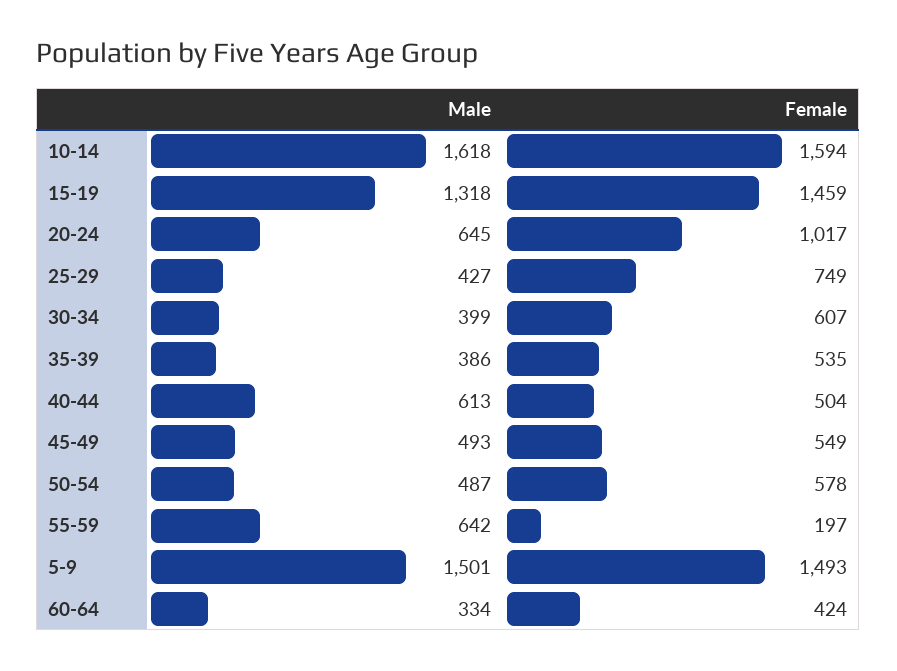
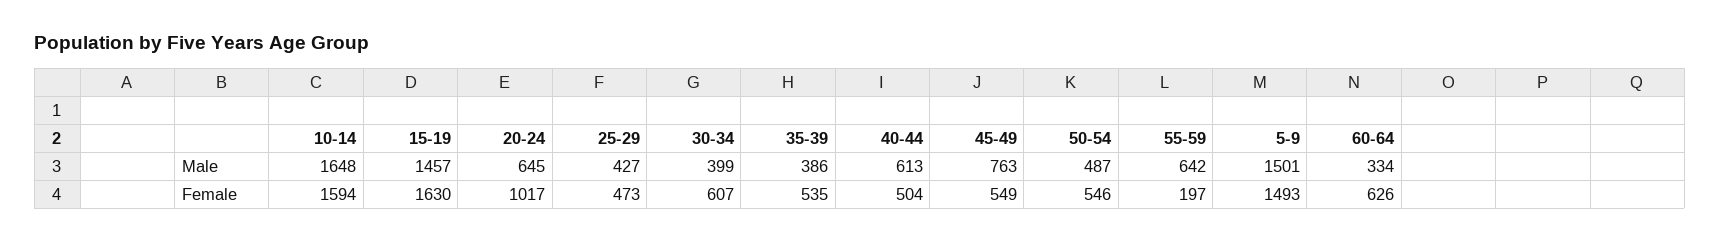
  {
    "Male": {
-     "10-14": 1618,
+     "10-14": 1648,
-     "15-19": 1318,
+     "15-19": 1457,
      "20-24": 645,
      "25-29": 427,
      "30-34": 399,
      "35-39": 386,
      "40-44": 613,
-     "45-49": 493,
+     "45-49": 763,
      "50-54": 487,
      "55-59": 642,
      "5-9": 1501,
      "60-64": 334
    },
    "Female": {
      "10-14": 1594,
-     "15-19": 1459,
+     "15-19": 1630,
      "20-24": 1017,
-     "25-29": 749,
+     "25-29": 473,
      "30-34": 607,
      "35-39": 535,
      "40-44": 504,
      "45-49": 549,
-     "50-54": 578,
+     "50-54": 546,
      "55-59": 197,
      "5-9": 1493,
-     "60-64": 424
+     "60-64": 626
    }
  }

